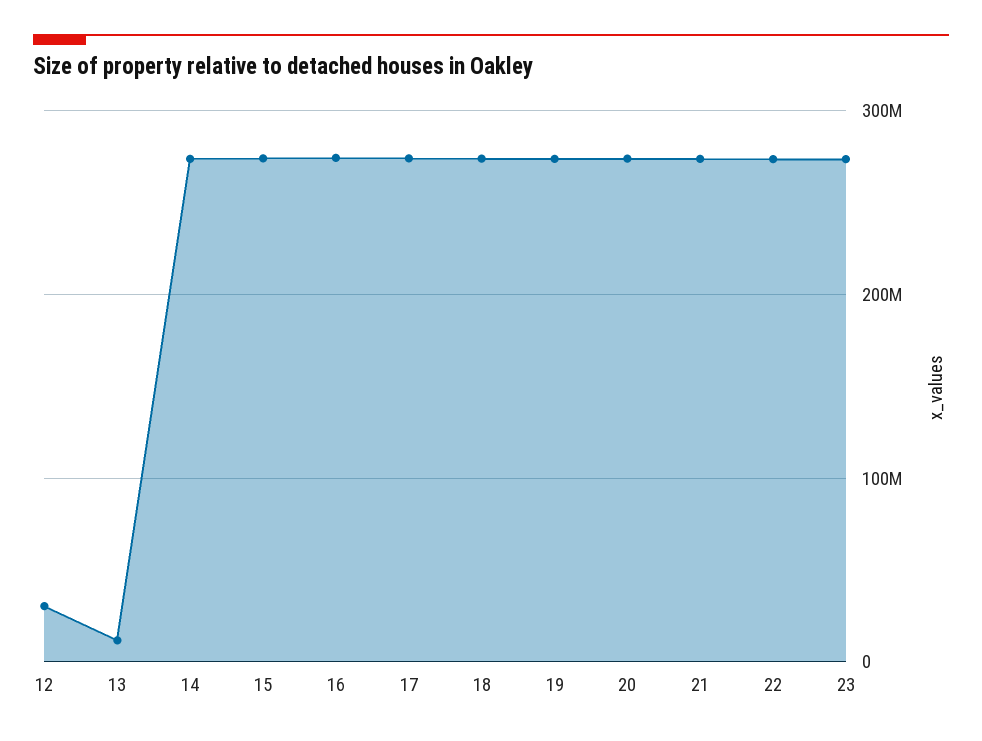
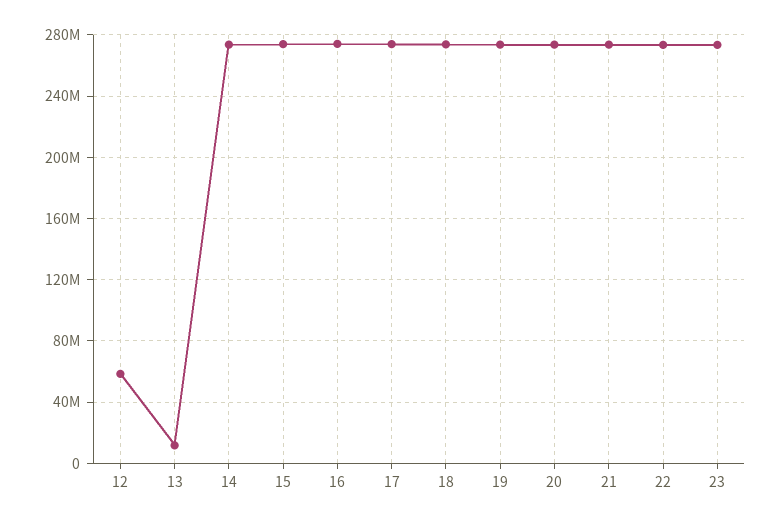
  {
-   "12": 30000000,
+   "12": 60000000,
    "13": 10000000,
    "14": 275000000,
    "15": 275000000,
    "16": 275000000,
    "17": 275000000,
    "18": 275000000,
    "19": 275000000,
    "20": 275000000,
    "21": 275000000,
    "22": 275000000,
    "23": 275000000
  }

